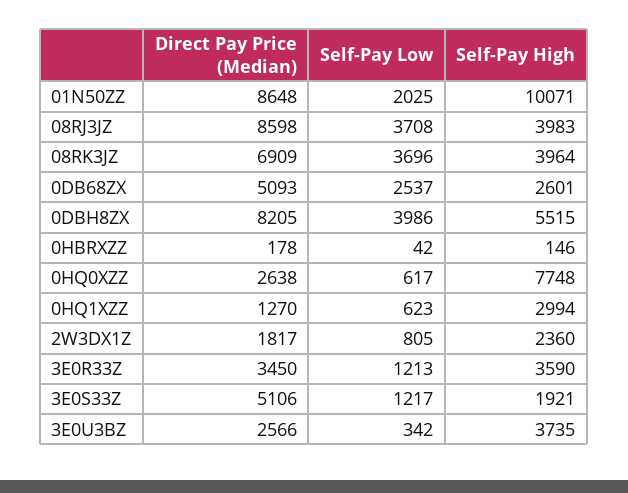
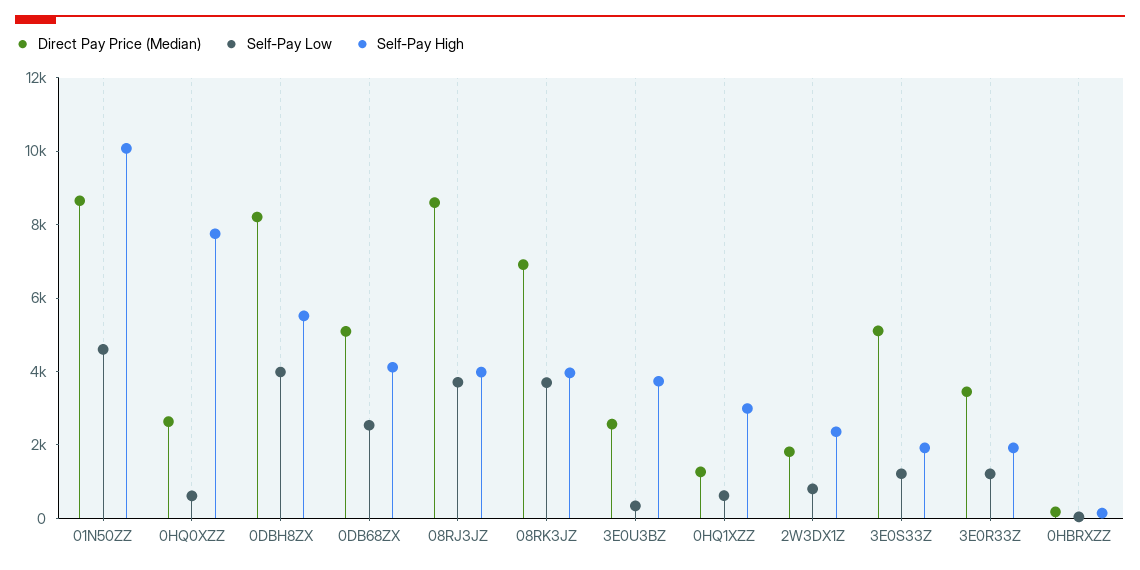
  {
    "Direct Pay Price (Median)": {
      "01N50ZZ": 8648,
      "08RJ3JZ": 8598,
      "08RK3JZ": 6909,
      "0DB68ZX": 5093,
      "0DBH8ZX": 8205,
      "0HBRXZZ": 178,
      "0HQ0XZZ": 2638,
      "0HQ1XZZ": 1270,
      "2W3DX1Z": 1817,
      "3E0R33Z": 3450,
      "3E0S33Z": 5106,
      "3E0U3BZ": 2566
    },
    "Self-Pay Low": {
-     "01N50ZZ": 2025,
+     "01N50ZZ": 4500,
      "08RJ3JZ": 3708,
      "08RK3JZ": 3696,
      "0DB68ZX": 2537,
      "0DBH8ZX": 3986,
      "0HBRXZZ": 42,
      "0HQ0XZZ": 617,
      "0HQ1XZZ": 623,
      "2W3DX1Z": 805,
      "3E0R33Z": 1213,
      "3E0S33Z": 1217,
      "3E0U3BZ": 342
    },
    "Self-Pay High": {
      "01N50ZZ": 10071,
      "08RJ3JZ": 3983,
      "08RK3JZ": 3964,
-     "0DB68ZX": 2601,
+     "0DB68ZX": 4000,
      "0DBH8ZX": 5515,
      "0HBRXZZ": 146,
      "0HQ0XZZ": 7748,
      "0HQ1XZZ": 2994,
      "2W3DX1Z": 2360,
-     "3E0R33Z": 3590,
+     "3E0R33Z": 2000,
      "3E0S33Z": 1921,
      "3E0U3BZ": 3735
    }
  }

